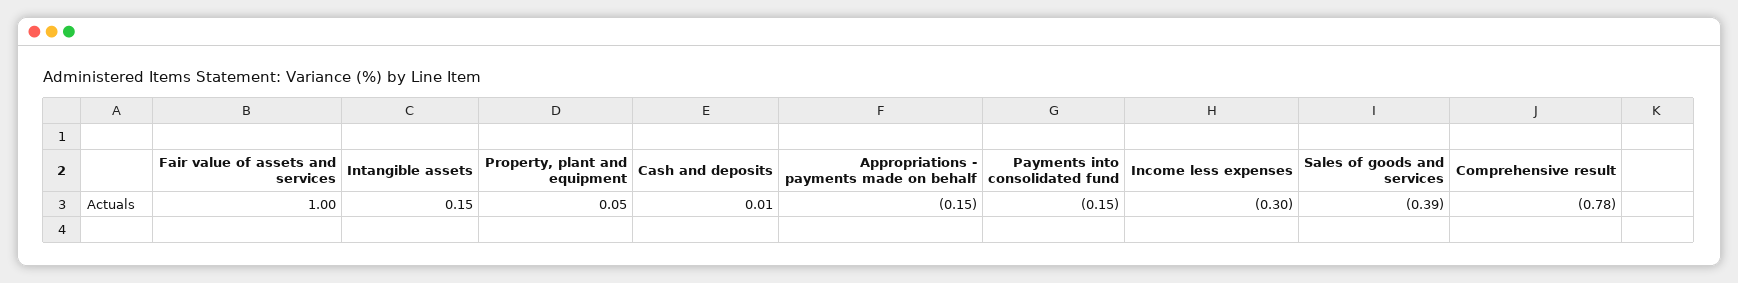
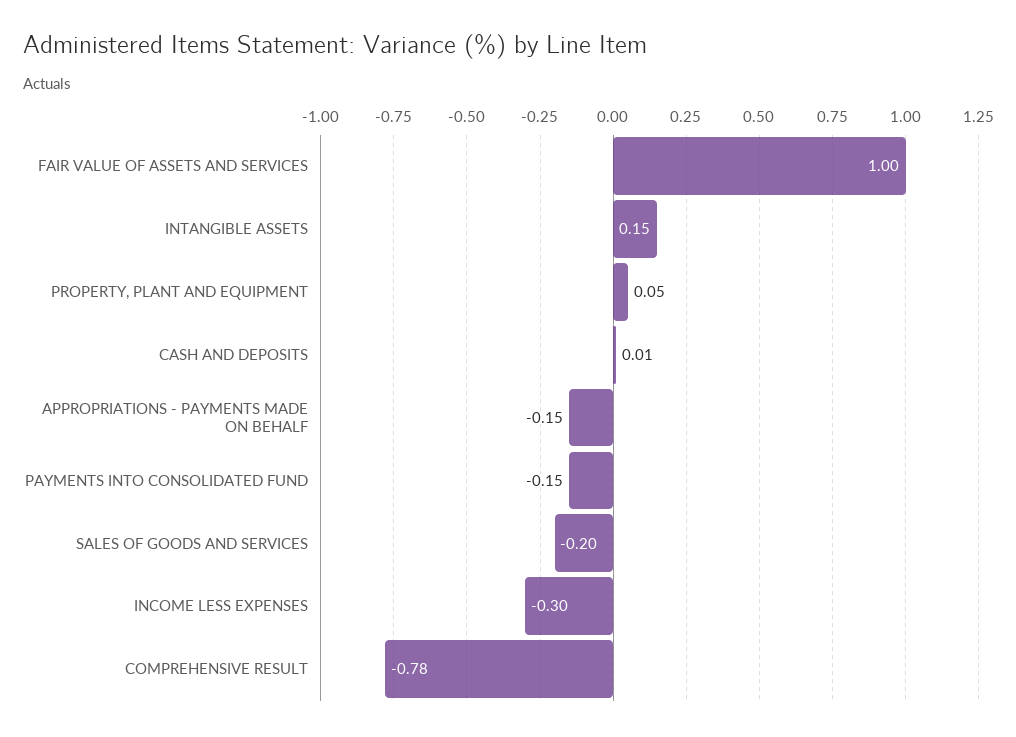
  {
    "Fair value of assets and services": 1,
    "Intangible assets": 0.15,
    "Property, plant and equipment": 0.05,
    "Cash and deposits": 0.01,
    "Appropriations - payments made on behalf": -0.15,
    "Payments into consolidated fund": -0.15,
    "Income less expenses": -0.3,
-   "Sales of goods and services": -0.39,
+   "Sales of goods and services": -0.2,
    "Comprehensive result": -0.78
  }

